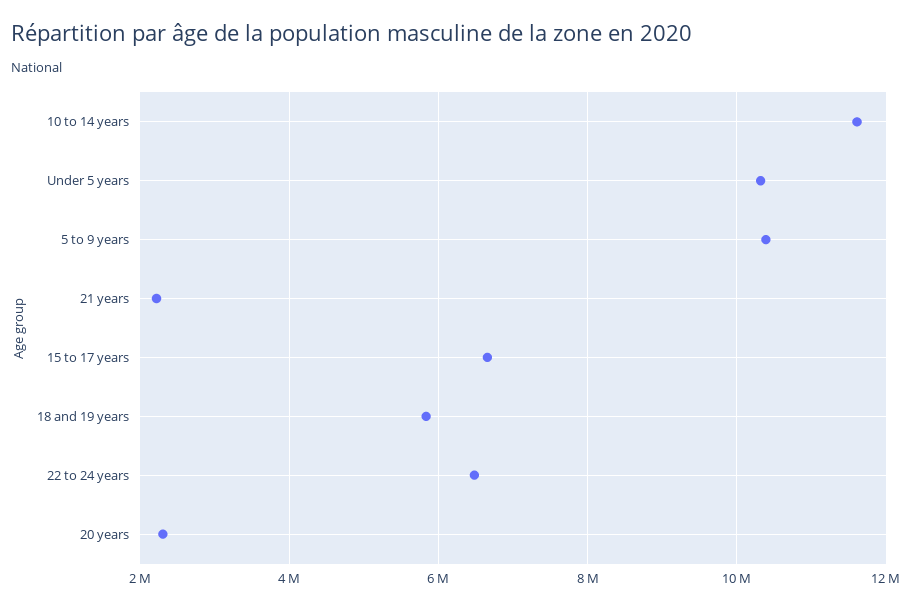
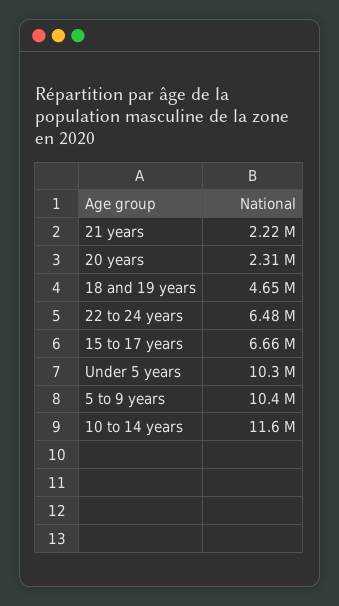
  {
    "10 to 14 years": 11600000,
    "Under 5 years": 10300000,
    "5 to 9 years": 10400000,
    "21 years": 2220000,
    "15 to 17 years": 6660000,
-   "18 and 19 years": 5800000,
+   "18 and 19 years": 4650000,
    "22 to 24 years": 6480000,
    "20 years": 2310000
  }

